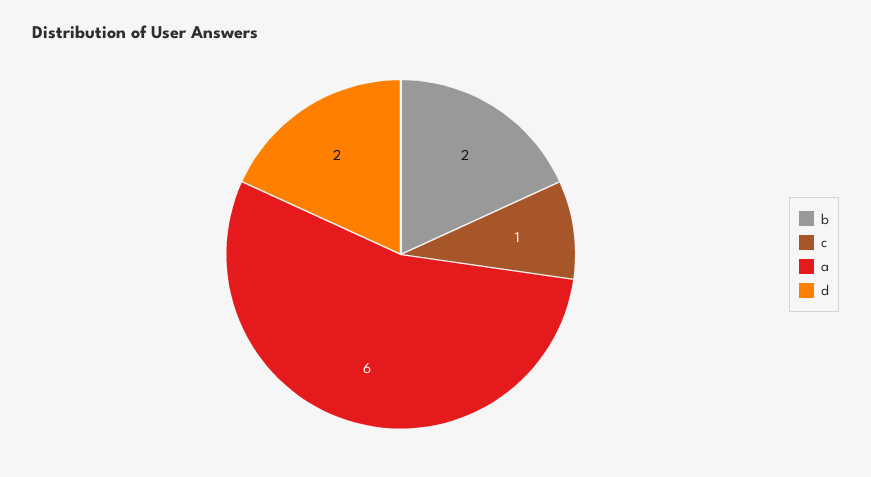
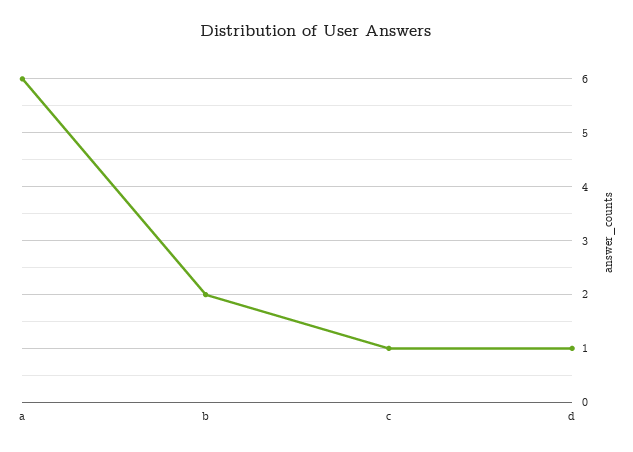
  {
    "b": 2,
    "c": 1,
    "a": 6,
-   "d": 2
+   "d": 1
  }

